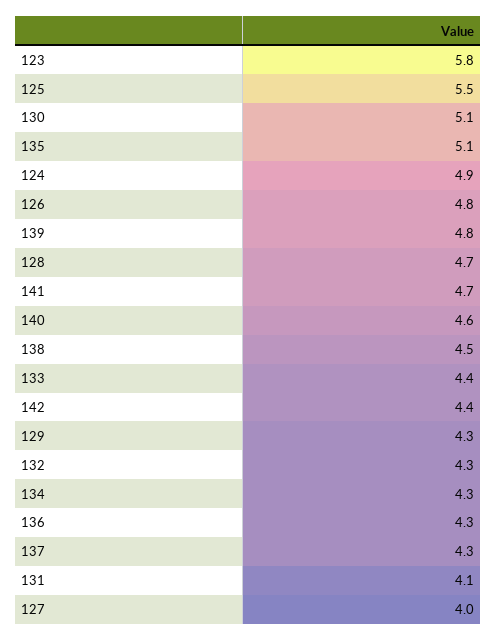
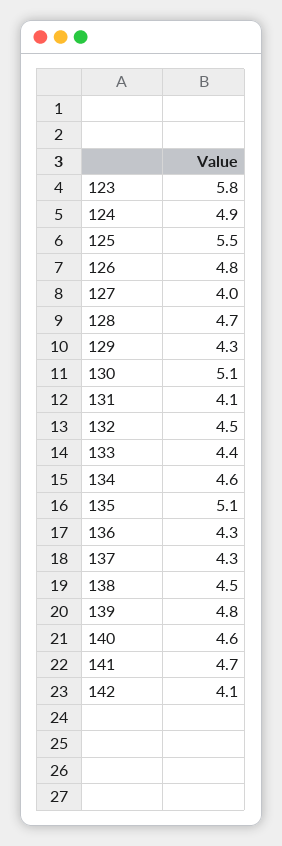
  {
    "123": 5.8,
    "125": 5.5,
    "130": 5.1,
    "135": 5.1,
    "124": 4.9,
    "126": 4.8,
    "139": 4.8,
    "128": 4.7,
    "141": 4.7,
    "140": 4.6,
    "138": 4.5,
    "133": 4.4,
-   "142": 4.4,
+   "142": 4.1,
    "129": 4.3,
-   "132": 4.3,
+   "132": 4.5,
-   "134": 4.3,
+   "134": 4.6,
    "136": 4.3,
    "137": 4.3,
    "131": 4.1,
    "127": 4
  }

